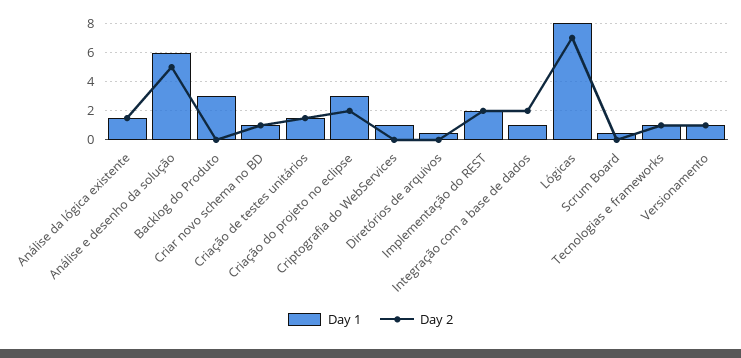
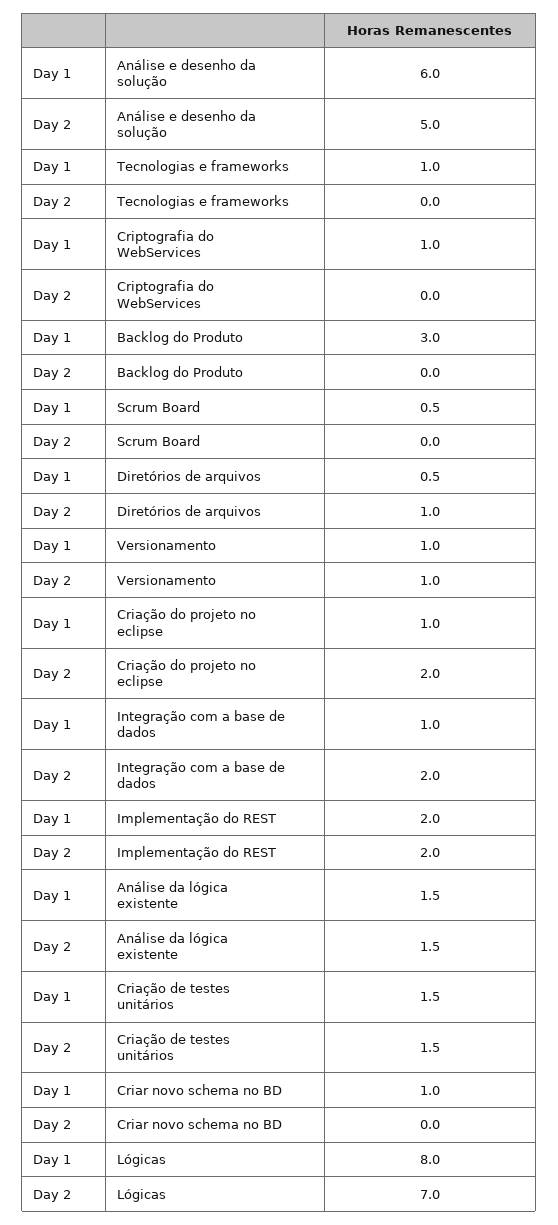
  {
    "Day 1": {
      "Análise da lógica existente": 1.5,
      "Análise e desenho da solução": 6,
      "Backlog do Produto": 3,
      "Criar novo schema no BD": 1,
      "Criação de testes unitários": 1.5,
-     "Criação do projeto no eclipse": 3,
+     "Criação do projeto no eclipse": 1,
      "Criptografia do WebServices": 1,
      "Diretórios de arquivos": 0.5,
      "Implementação do REST": 2,
      "Integração com a base de dados": 1,
      "Lógicas": 8,
      "Scrum Board": 0.5,
      "Tecnologias e frameworks": 1,
      "Versionamento": 1
    },
    "Day 2": {
      "Análise da lógica existente": 1.5,
      "Análise e desenho da solução": 5,
      "Backlog do Produto": 0,
-     "Criar novo schema no BD": 1,
+     "Criar novo schema no BD": 0,
      "Criação de testes unitários": 1.5,
      "Criação do projeto no eclipse": 2,
      "Criptografia do WebServices": 0,
-     "Diretórios de arquivos": 0,
+     "Diretórios de arquivos": 1,
      "Implementação do REST": 2,
      "Integração com a base de dados": 2,
      "Lógicas": 7,
      "Scrum Board": 0,
-     "Tecnologias e frameworks": 1,
+     "Tecnologias e frameworks": 0,
      "Versionamento": 1
    }
  }

